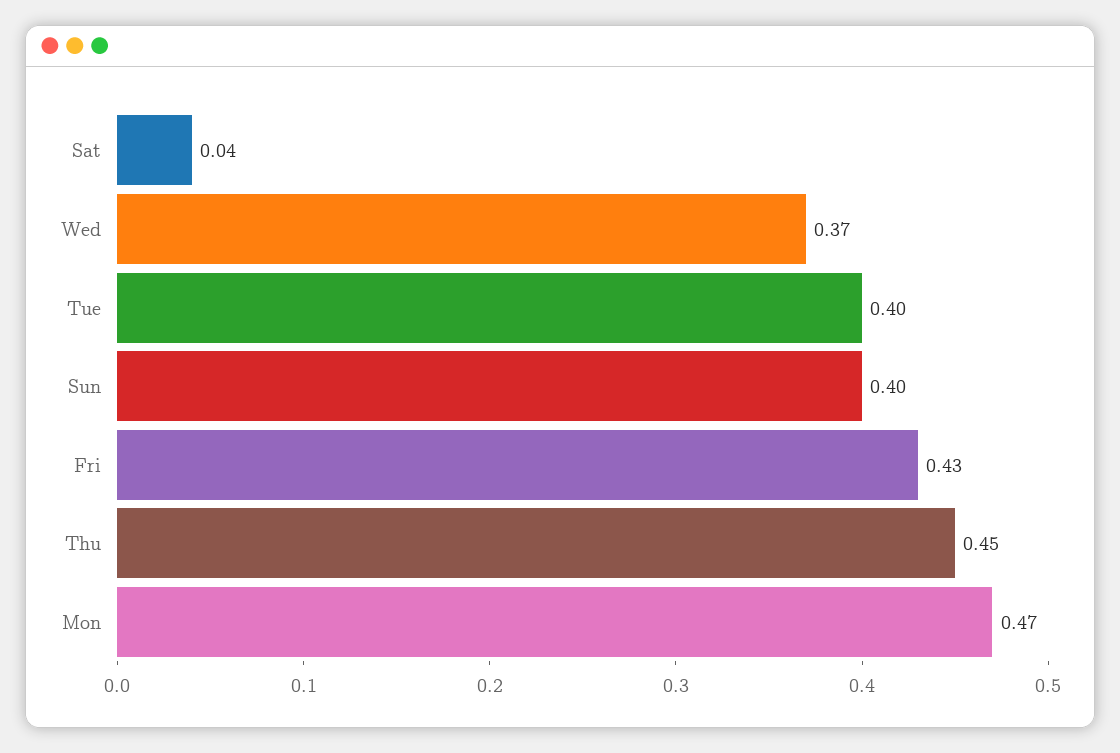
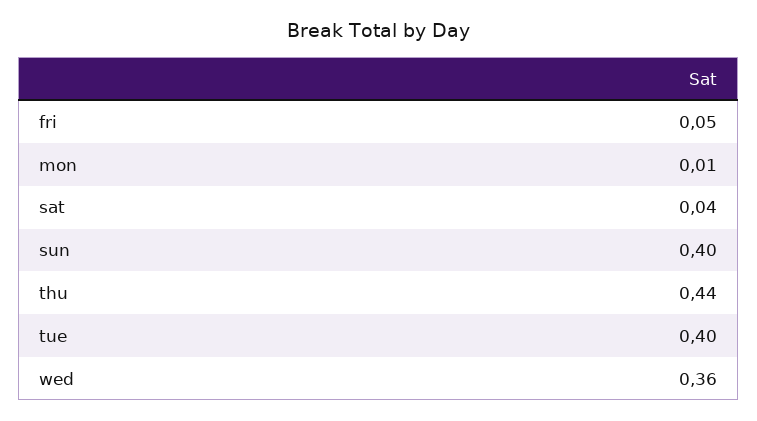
  {
    "Sat": 0.04,
-   "Wed": 0.37,
+   "Wed": 0.36,
    "Tue": 0.4,
    "Sun": 0.4,
-   "Fri": 0.43,
+   "Fri": 0.05,
-   "Thu": 0.45,
+   "Thu": 0.44,
-   "Mon": 0.47
+   "Mon": 0.01
  }

